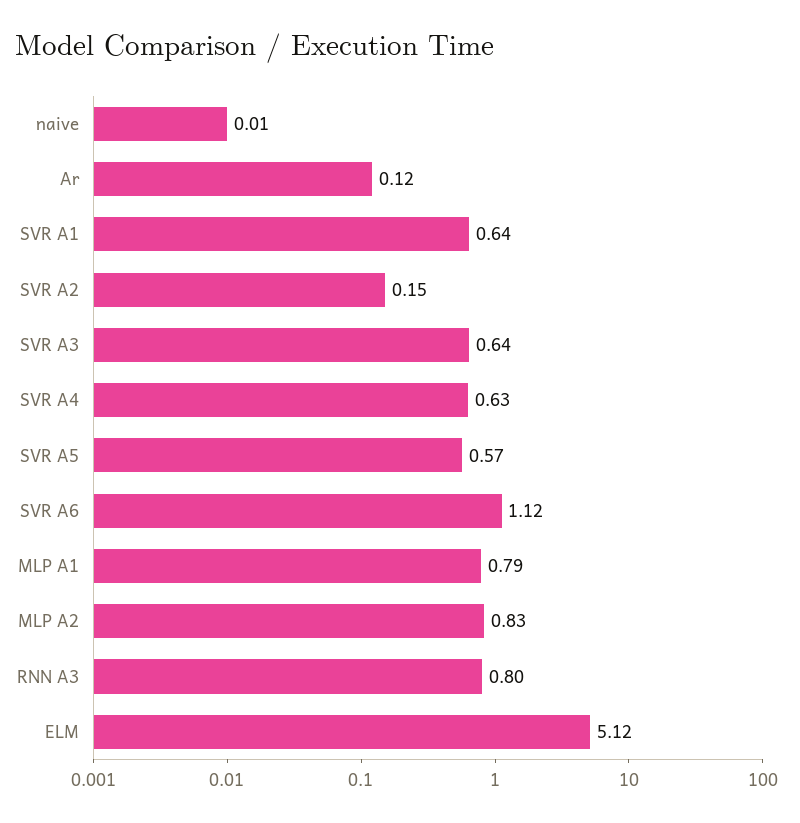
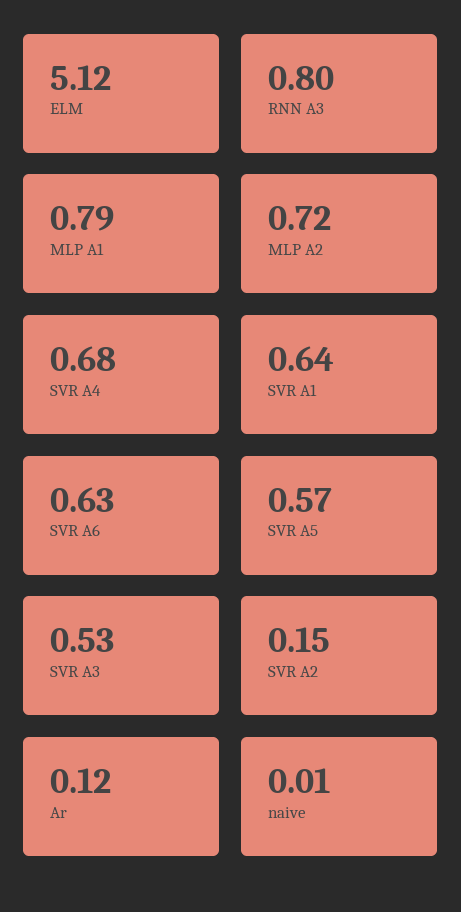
  {
    "naive": 0.01,
    "Ar": 0.12,
    "SVR A1": 0.64,
    "SVR A2": 0.15,
-   "SVR A3": 0.64,
+   "SVR A3": 0.53,
-   "SVR A4": 0.63,
+   "SVR A4": 0.68,
    "SVR A5": 0.57,
-   "SVR A6": 1.12,
+   "SVR A6": 0.63,
    "MLP A1": 0.79,
-   "MLP A2": 0.83,
+   "MLP A2": 0.72,
    "RNN A3": 0.8,
    "ELM": 5.12
  }

